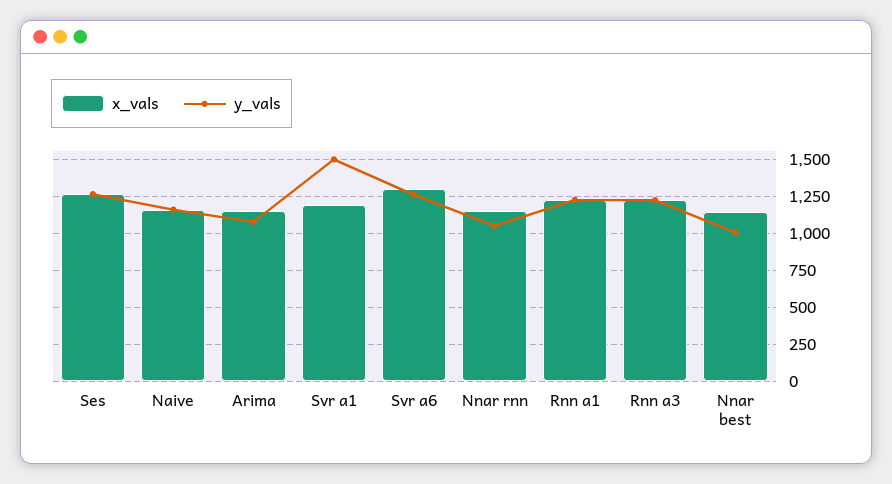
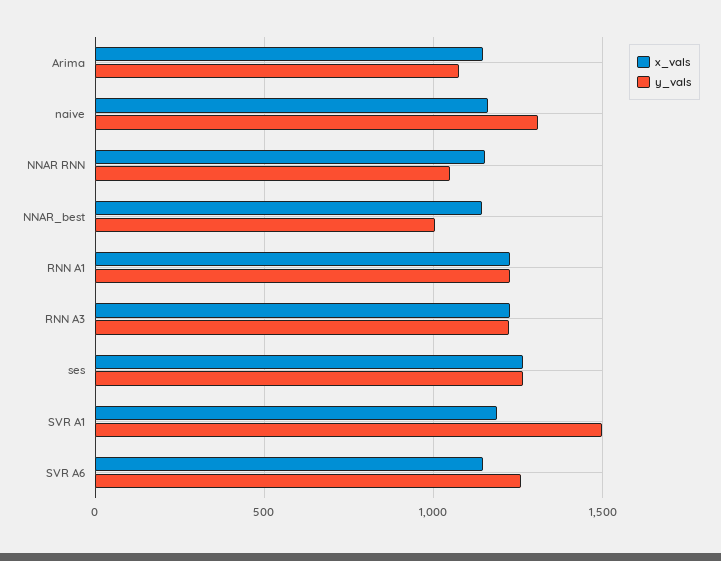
  {
    "x_vals": {
      "Ses": 1250,
      "Naive": 1150,
      "Arima": 1150,
      "Svr a1": 1200,
-     "Svr a6": 1300,
+     "Svr a6": 1150,
      "Nnar rnn": 1150,
      "Rnn a1": 1250,
      "Rnn a3": 1250,
      "Nnar best": 1150
    },
    "y_vals": {
      "Ses": 1250,
-     "Naive": 1150,
+     "Naive": 1300,
      "Arima": 1100,
      "Svr a1": 1500,
      "Svr a6": 1250,
      "Nnar rnn": 1050,
      "Rnn a1": 1250,
      "Rnn a3": 1200,
      "Nnar best": 1000
    }
  }

